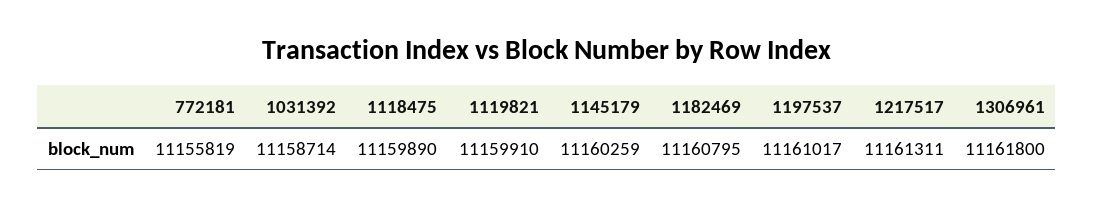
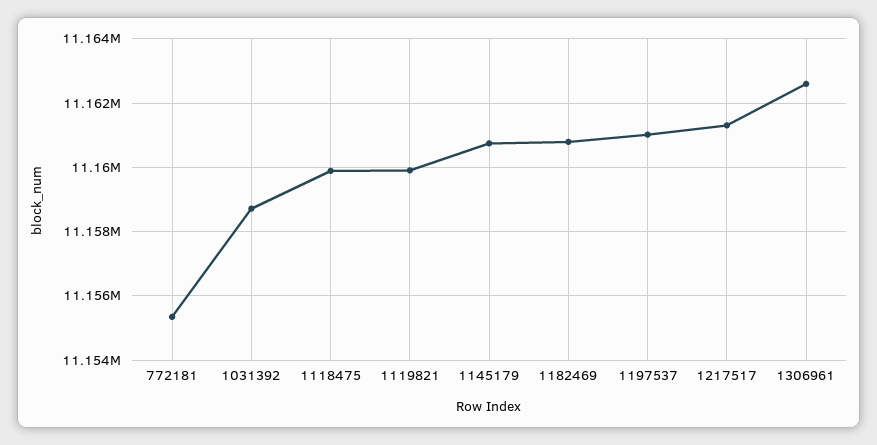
  {
-   "772181": 11155819,
+   "772181": 11155400,
    "1031392": 11158714,
    "1118475": 11159890,
    "1119821": 11159910,
-   "1145179": 11160259,
+   "1145179": 11160800,
    "1182469": 11160795,
    "1197537": 11161017,
    "1217517": 11161311,
-   "1306961": 11161800
+   "1306961": 11162600
  }

